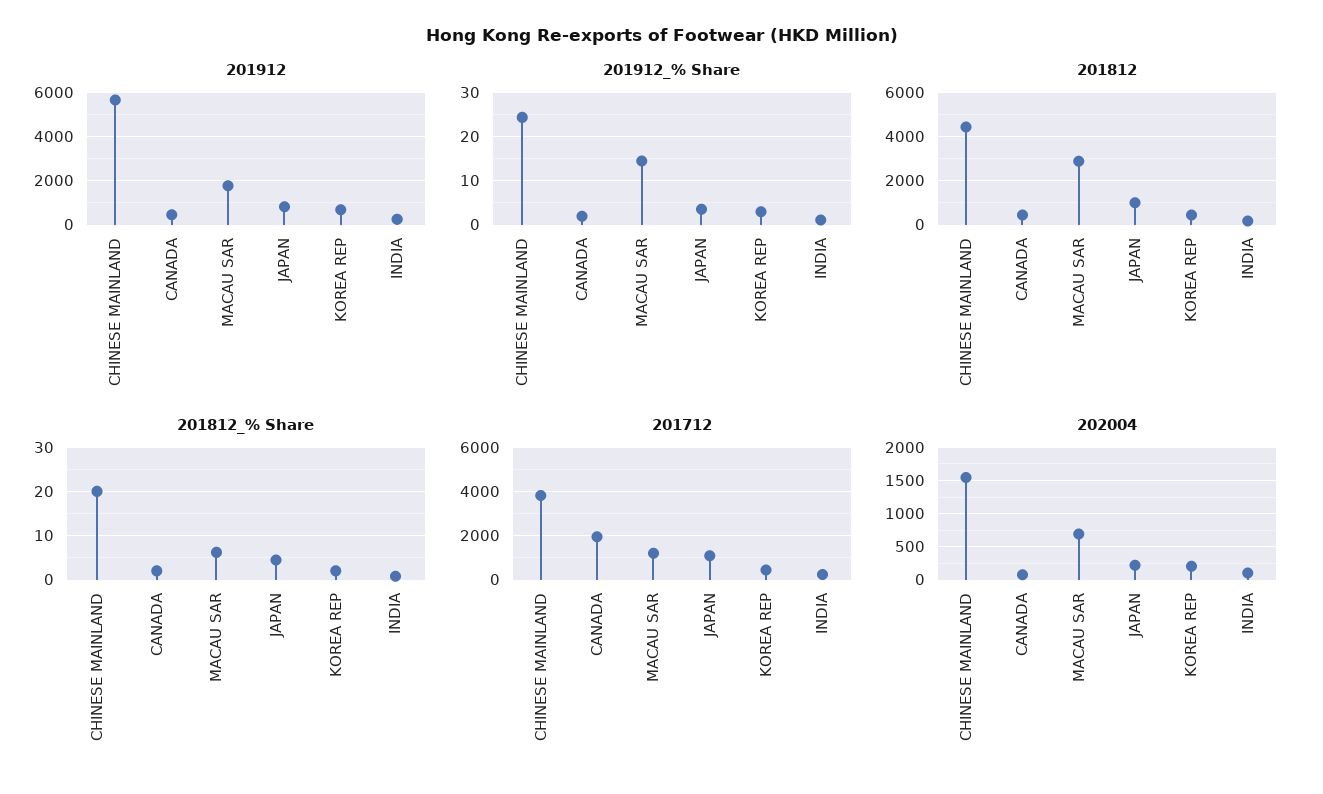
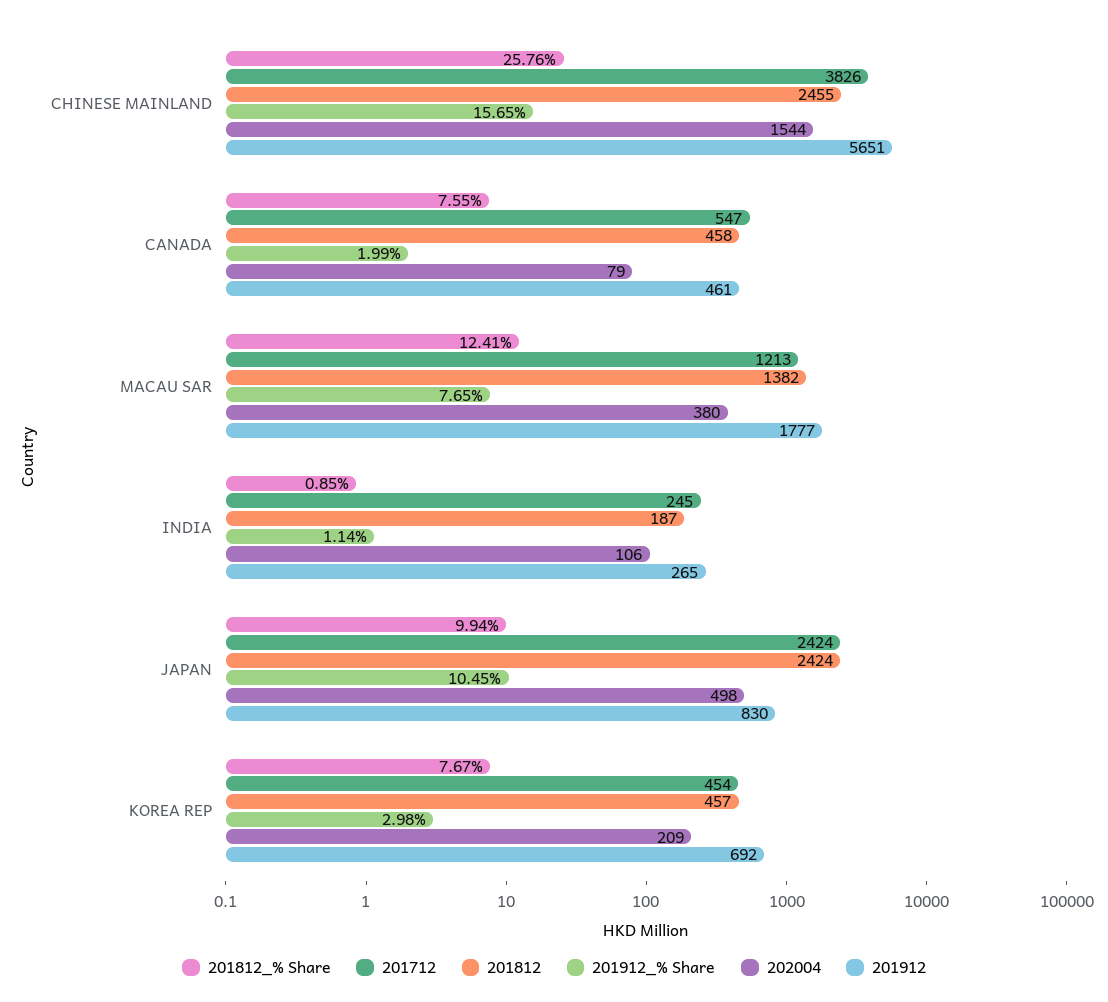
  {
    "201912": {
      "CHINESE MAINLAND": 5651,
      "CANADA": 461,
      "MACAU SAR": 1777,
      "JAPAN": 830,
      "KOREA REP": 692,
      "INDIA": 265
    },
    "201912_% Share": {
-     "CHINESE MAINLAND": 24,
+     "CHINESE MAINLAND": 15.65,
      "CANADA": 1.99,
-     "MACAU SAR": 14,
+     "MACAU SAR": 7.65,
-     "JAPAN": 4,
+     "JAPAN": 10.45,
      "KOREA REP": 2.98,
      "INDIA": 1.14
    },
    "201812": {
-     "CHINESE MAINLAND": 4500,
+     "CHINESE MAINLAND": 2455,
      "CANADA": 458,
-     "MACAU SAR": 3000,
+     "MACAU SAR": 1382,
-     "JAPAN": 1000,
+     "JAPAN": 2424,
      "KOREA REP": 457,
      "INDIA": 187
    },
    "201812_% Share": {
-     "CHINESE MAINLAND": 20,
+     "CHINESE MAINLAND": 25.76,
-     "CANADA": 2,
+     "CANADA": 7.55,
-     "MACAU SAR": 6,
+     "MACAU SAR": 12.41,
-     "JAPAN": 4,
+     "JAPAN": 9.94,
-     "KOREA REP": 2,
+     "KOREA REP": 7.67,
      "INDIA": 0.85
    },
    "201712": {
      "CHINESE MAINLAND": 3826,
-     "CANADA": 2000,
+     "CANADA": 547,
      "MACAU SAR": 1213,
-     "JAPAN": 1000,
+     "JAPAN": 2424,
      "KOREA REP": 454,
      "INDIA": 245
    },
    "202004": {
      "CHINESE MAINLAND": 1544,
      "CANADA": 79,
-     "MACAU SAR": 700,
+     "MACAU SAR": 380,
-     "JAPAN": 200,
+     "JAPAN": 498,
      "KOREA REP": 209,
      "INDIA": 106
    }
  }

